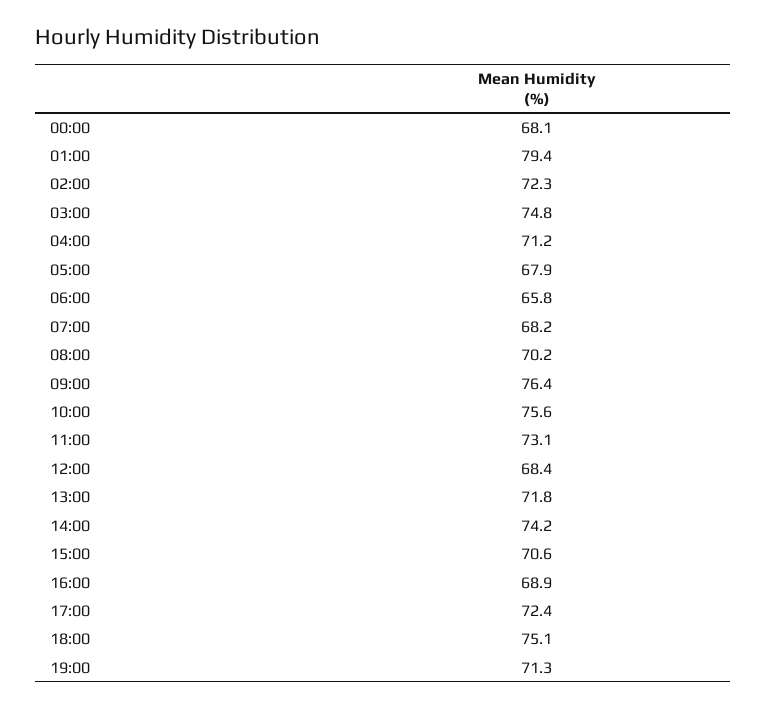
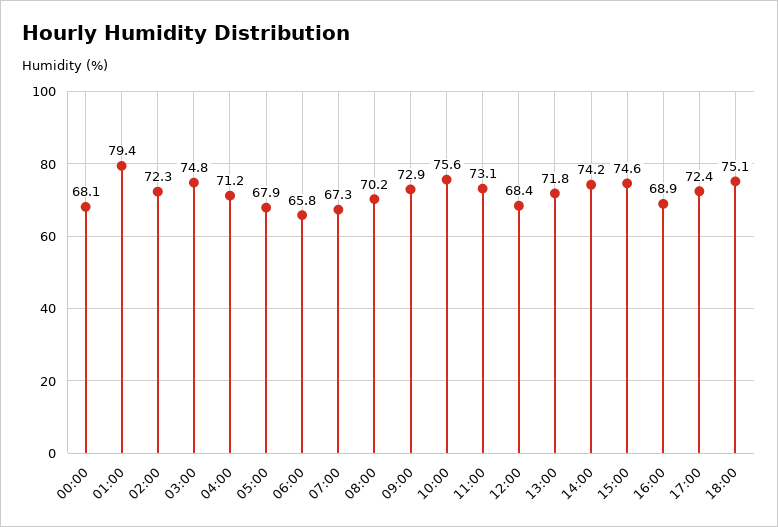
  {
    "00:00": 68.1,
    "01:00": 79.4,
    "02:00": 72.3,
    "03:00": 74.8,
    "04:00": 71.2,
    "05:00": 67.9,
    "06:00": 65.8,
-   "07:00": 68.2,
+   "07:00": 67.3,
    "08:00": 70.2,
-   "09:00": 76.4,
+   "09:00": 72.9,
    "10:00": 75.6,
    "11:00": 73.1,
    "12:00": 68.4,
    "13:00": 71.8,
    "14:00": 74.2,
-   "15:00": 70.6,
+   "15:00": 74.6,
    "16:00": 68.9,
    "17:00": 72.4,
-   "18:00": 75.1,
+   "18:00": 75.1
-   "19:00": 71.3
  }

